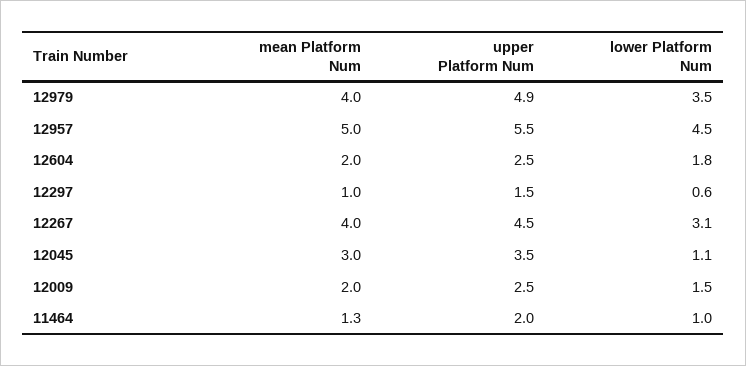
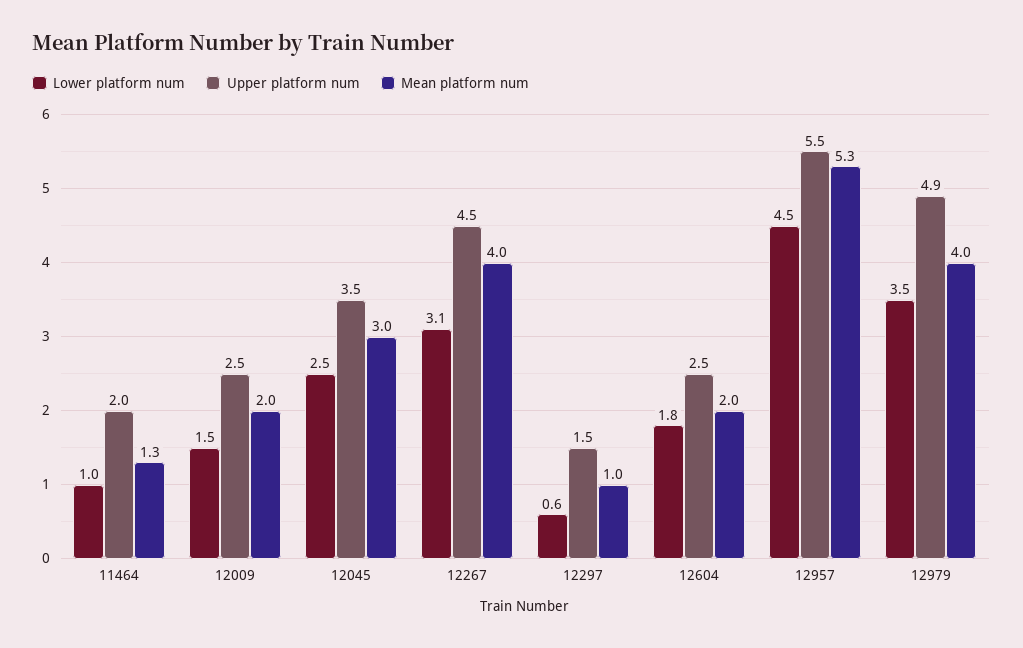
  {
    "mean Platform Num": {
      "12979": 4,
-     "12957": 5,
+     "12957": 5.3,
      "12604": 2,
      "12297": 1,
      "12267": 4,
      "12045": 3,
      "12009": 2,
      "11464": 1.3
    },
    "upper Platform Num": {
      "12979": 4.9,
      "12957": 5.5,
      "12604": 2.5,
      "12297": 1.5,
      "12267": 4.5,
      "12045": 3.5,
      "12009": 2.5,
      "11464": 2
    },
    "lower Platform Num": {
      "12979": 3.5,
      "12957": 4.5,
      "12604": 1.8,
      "12297": 0.6,
      "12267": 3.1,
-     "12045": 1.1,
+     "12045": 2.5,
      "12009": 1.5,
      "11464": 1
    }
  }

